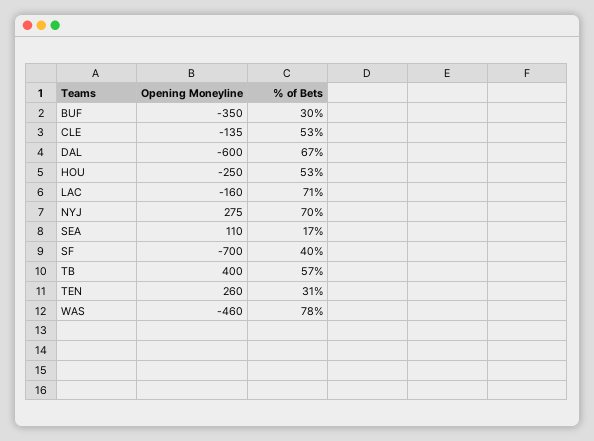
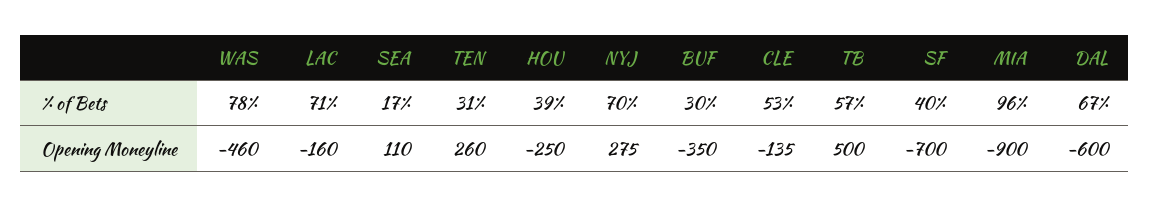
  {
    "Opening Moneyline": {
      "BUF": -350,
      "CLE": -135,
      "DAL": -600,
      "HOU": -250,
      "LAC": -160,
      "NYJ": 275,
      "SEA": 110,
      "SF": -700,
-     "TB": 400,
+     "TB": 500,
      "TEN": 260,
-     "WAS": -460
+     "WAS": -460,
+     "MIA": -900
    },
    "% of Bets": {
      "BUF": 30,
      "CLE": 53,
      "DAL": 67,
-     "HOU": 53,
+     "HOU": 39,
      "LAC": 71,
      "NYJ": 70,
      "SEA": 17,
      "SF": 40,
      "TB": 57,
      "TEN": 31,
-     "WAS": 78
+     "WAS": 78,
+     "MIA": 96
    }
  }

